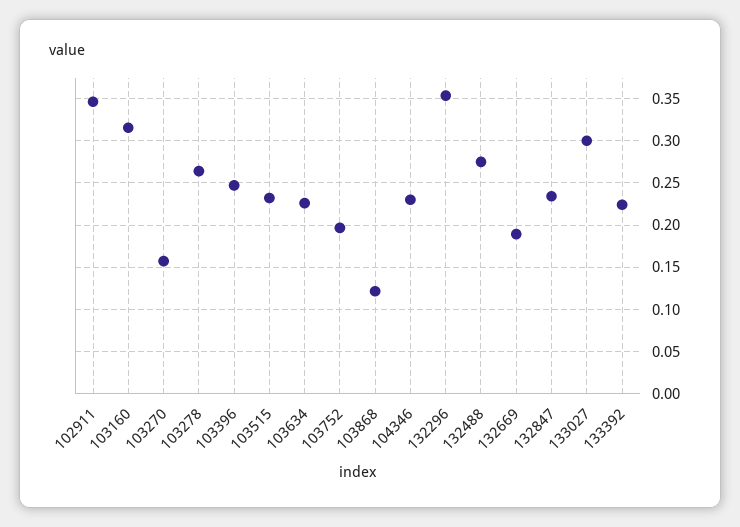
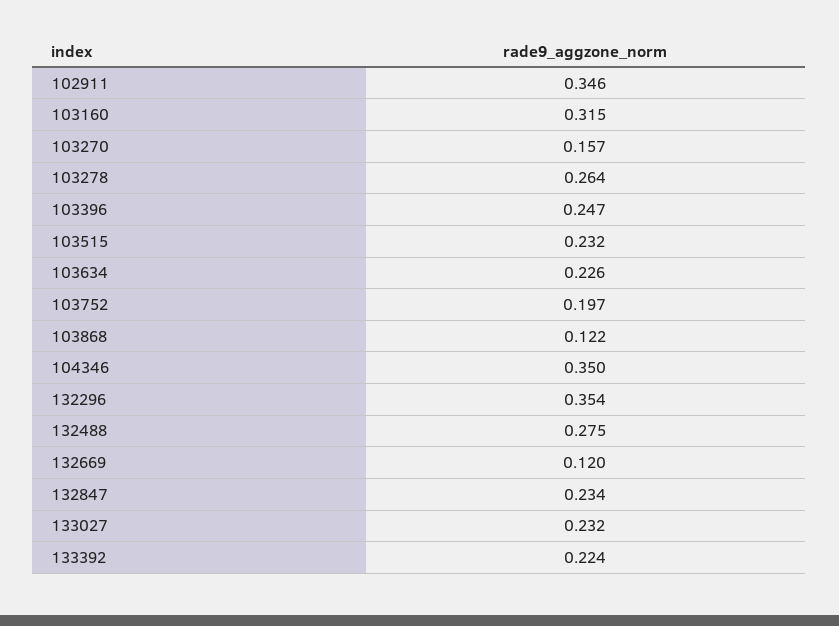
  {
    "102911": 0.346,
    "103160": 0.315,
    "103270": 0.157,
    "103278": 0.264,
    "103396": 0.247,
    "103515": 0.232,
    "103634": 0.226,
    "103752": 0.197,
    "103868": 0.122,
-   "104346": 0.23,
+   "104346": 0.35,
    "132296": 0.354,
    "132488": 0.275,
-   "132669": 0.19,
+   "132669": 0.12,
    "132847": 0.234,
-   "133027": 0.3,
+   "133027": 0.232,
    "133392": 0.224
  }

